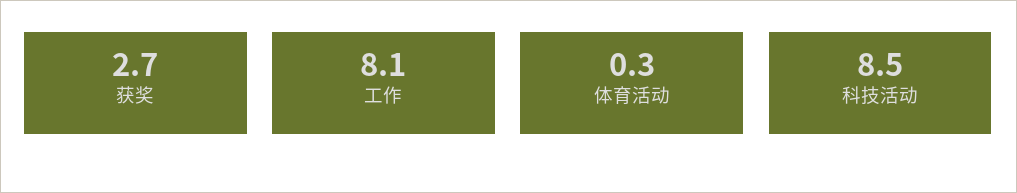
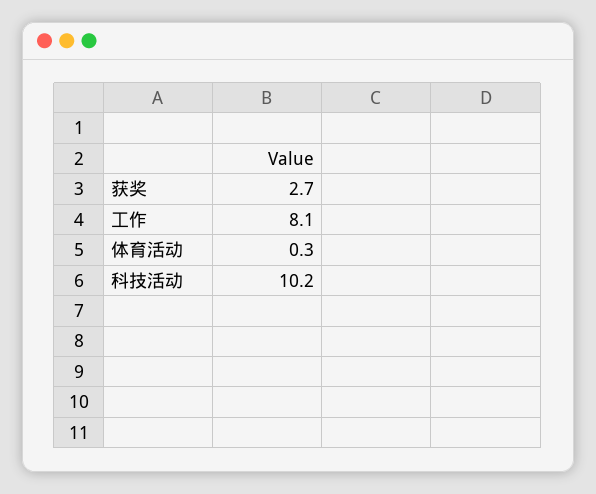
  {
    "获奖": 2.7,
    "工作": 8.1,
    "体育活动": 0.3,
-   "科技活动": 8.5
+   "科技活动": 10.2
  }

